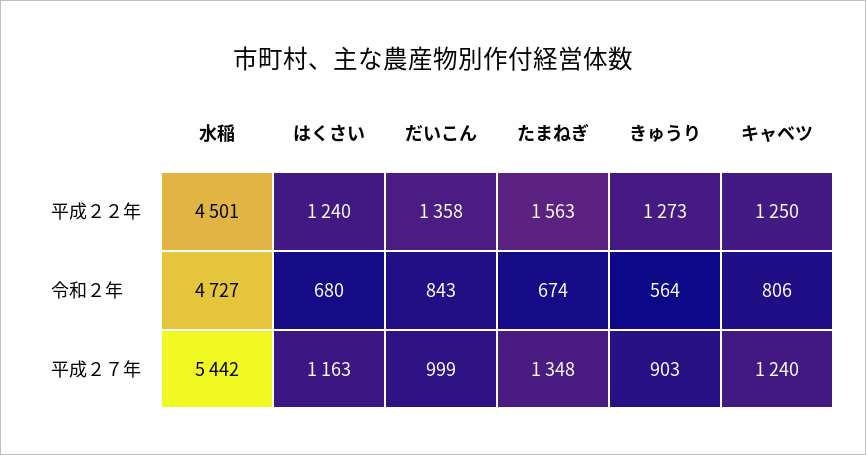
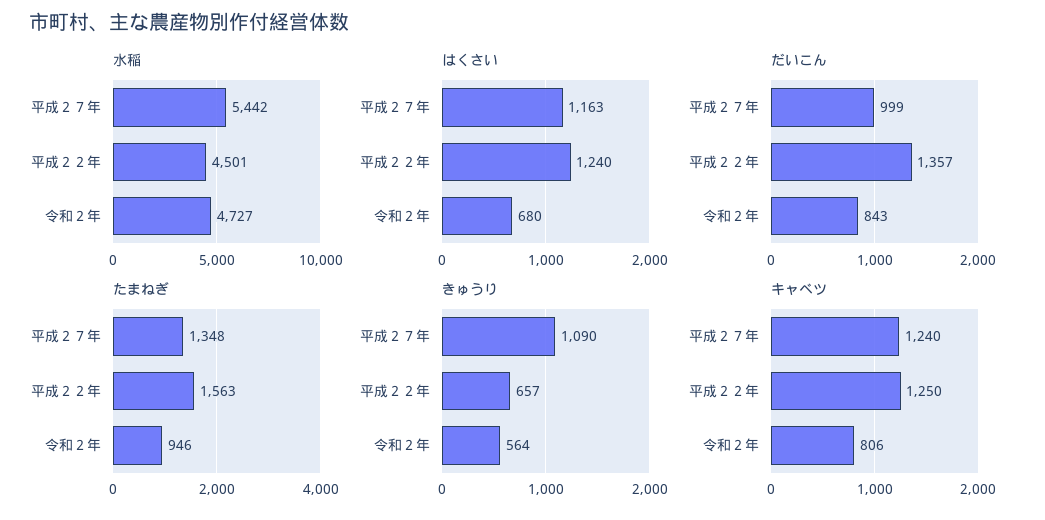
  {
    "水稲": {
      "平成２２年": 4501,
      "令和２年": 4727,
      "平成２７年": 5442
    },
    "はくさい": {
      "平成２２年": 1240,
      "令和２年": 680,
      "平成２７年": 1163
    },
    "だいこん": {
-     "平成２２年": 1358,
+     "平成２２年": 1357,
      "令和２年": 843,
      "平成２７年": 999
    },
    "たまねぎ": {
      "平成２２年": 1563,
-     "令和２年": 674,
+     "令和２年": 946,
      "平成２７年": 1348
    },
    "きゅうり": {
-     "平成２２年": 1273,
+     "平成２２年": 657,
      "令和２年": 564,
-     "平成２７年": 903
+     "平成２７年": 1090
    },
    "キャベツ": {
      "平成２２年": 1250,
      "令和２年": 806,
      "平成２７年": 1240
    }
  }

